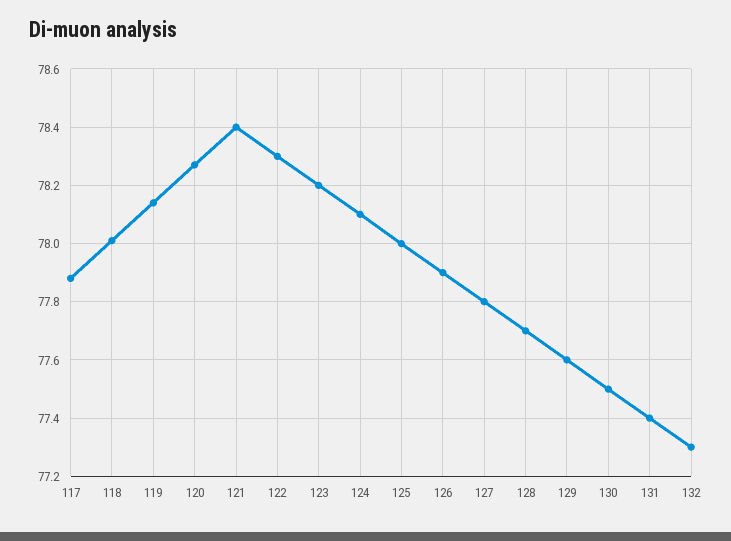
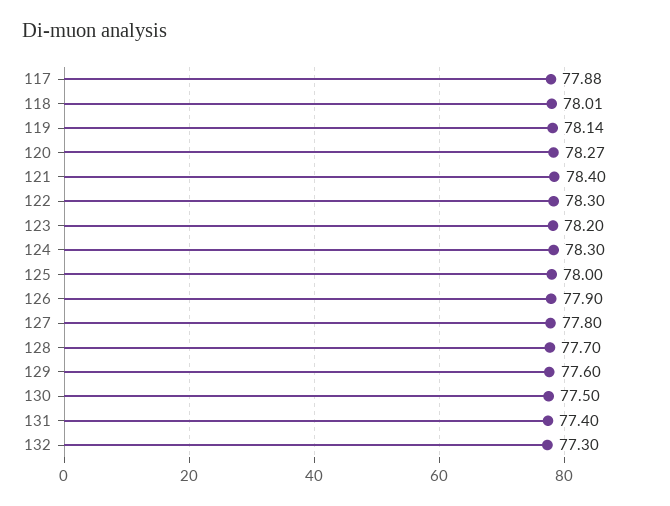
  {
    "117": 77.88,
    "118": 78.01,
    "119": 78.14,
    "120": 78.27,
    "121": 78.4,
    "122": 78.3,
    "123": 78.2,
-   "124": 78.1,
+   "124": 78.3,
    "125": 78,
    "126": 77.9,
    "127": 77.8,
    "128": 77.7,
    "129": 77.6,
    "130": 77.5,
    "131": 77.4,
    "132": 77.3
  }

